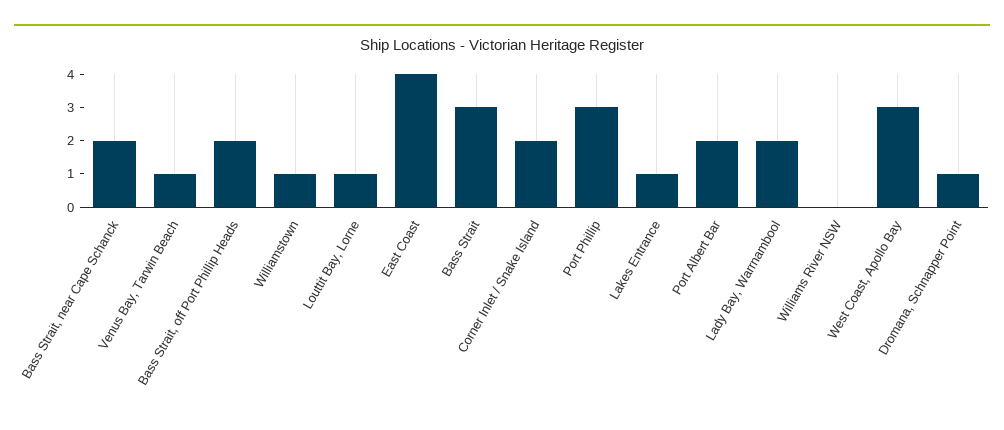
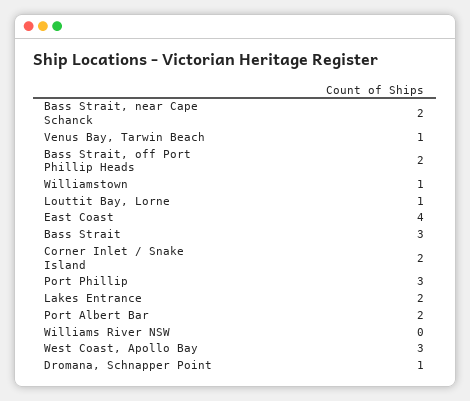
  {
    "Bass Strait, near Cape Schanck": 2,
    "Venus Bay, Tarwin Beach": 1,
    "Bass Strait, off Port Phillip Heads": 2,
    "Williamstown": 1,
    "Louttit Bay, Lorne": 1,
    "East Coast": 4,
    "Bass Strait": 3,
    "Corner Inlet / Snake Island": 2,
    "Port Phillip": 3,
-   "Lakes Entrance": 1,
+   "Lakes Entrance": 2,
    "Port Albert Bar": 2,
-   "Lady Bay, Warrnambool": 2,
    "Williams River NSW": 0,
    "West Coast, Apollo Bay": 3,
    "Dromana, Schnapper Point": 1
  }

